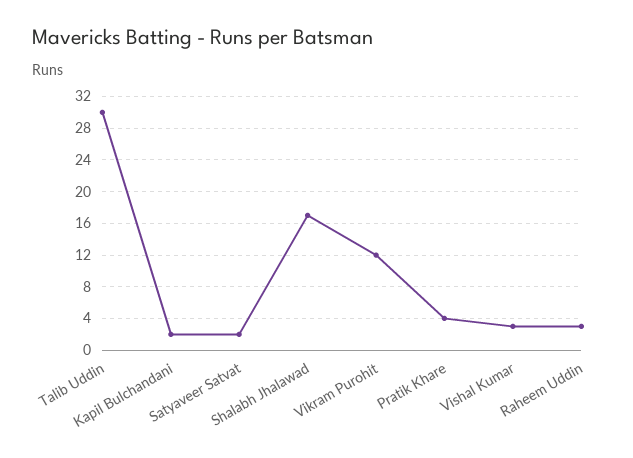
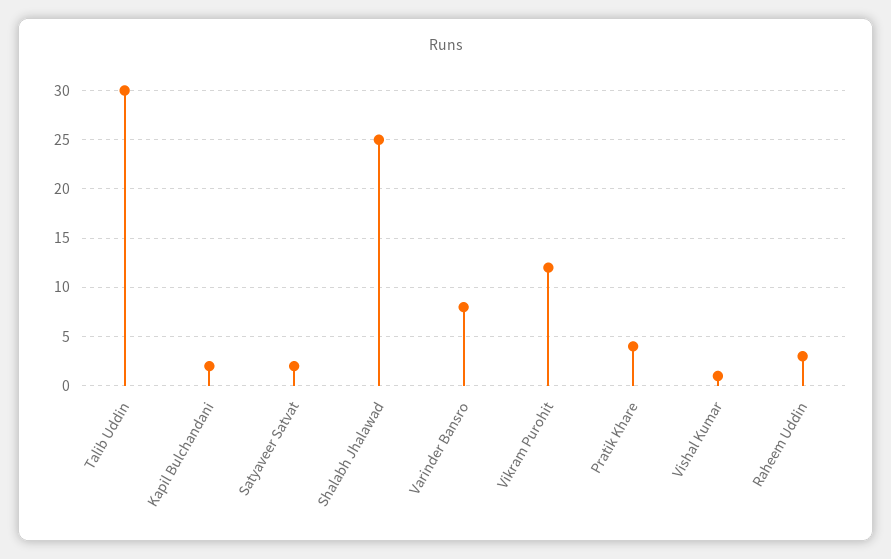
  {
    "Talib Uddin": 30,
    "Kapil Bulchandani": 2,
    "Satyaveer Satvat": 2,
-   "Shalabh Jhalawad": 17,
+   "Shalabh Jhalawad": 25,
    "Vikram Purohit": 12,
    "Pratik Khare": 4,
-   "Vishal Kumar": 3,
+   "Vishal Kumar": 1,
-   "Raheem Uddin": 3
+   "Raheem Uddin": 3,
+   "Varinder Bansro": 8
  }

